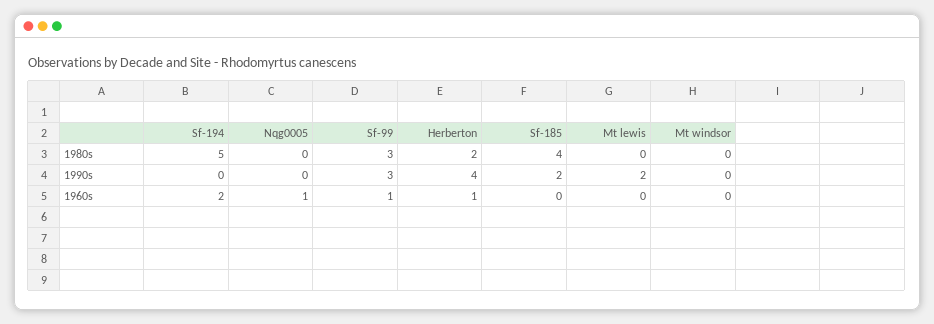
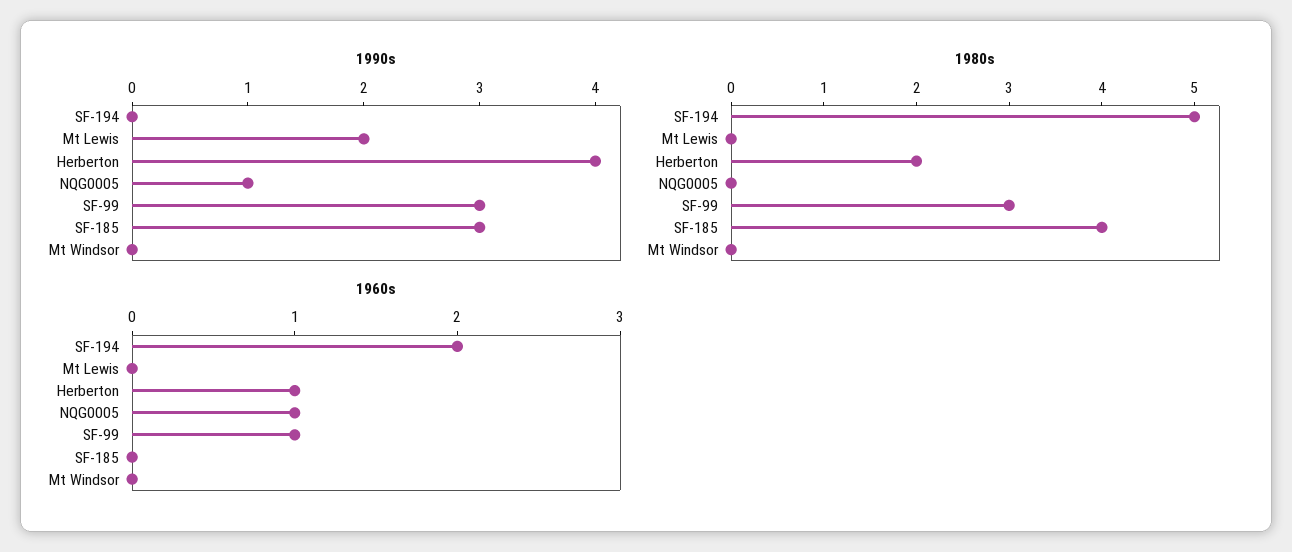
  {
    "1980s": {
      "Sf-194": 5,
      "Nqg0005": 0,
      "Sf-99": 3,
      "Herberton": 2,
      "Sf-185": 4,
      "Mt lewis": 0,
      "Mt windsor": 0
    },
    "1990s": {
      "Sf-194": 0,
-     "Nqg0005": 0,
+     "Nqg0005": 1,
      "Sf-99": 3,
      "Herberton": 4,
-     "Sf-185": 2,
+     "Sf-185": 3,
      "Mt lewis": 2,
      "Mt windsor": 0
    },
    "1960s": {
      "Sf-194": 2,
      "Nqg0005": 1,
      "Sf-99": 1,
      "Herberton": 1,
      "Sf-185": 0,
      "Mt lewis": 0,
      "Mt windsor": 0
    }
  }

